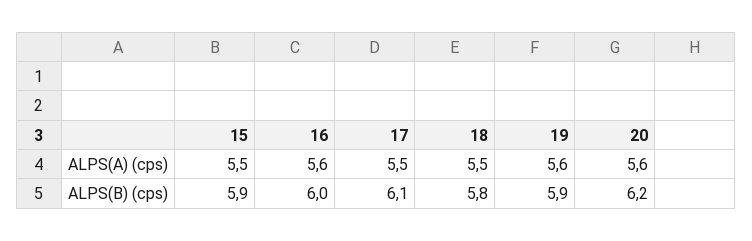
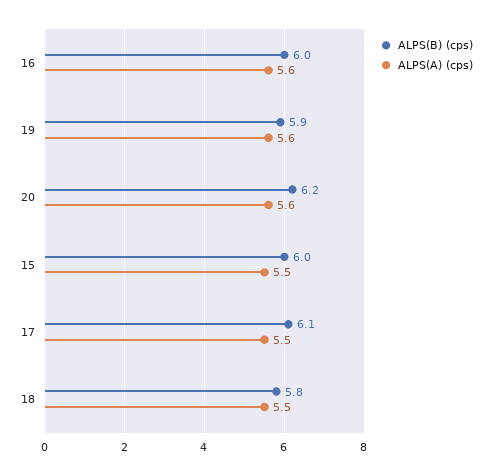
  {
    "ALPS(A) (cps)": {
      "15": 5.5,
      "16": 5.6,
      "17": 5.5,
      "18": 5.5,
      "19": 5.6,
      "20": 5.6
    },
    "ALPS(B) (cps)": {
-     "15": 5.9,
+     "15": 6,
      "16": 6,
      "17": 6.1,
      "18": 5.8,
      "19": 5.9,
      "20": 6.2
    }
  }

